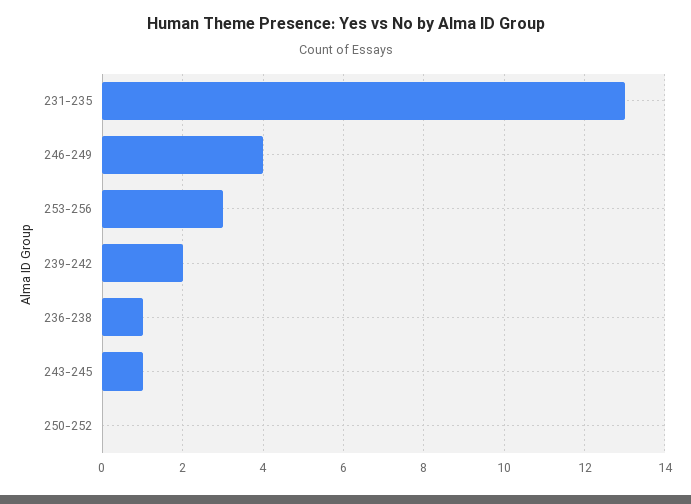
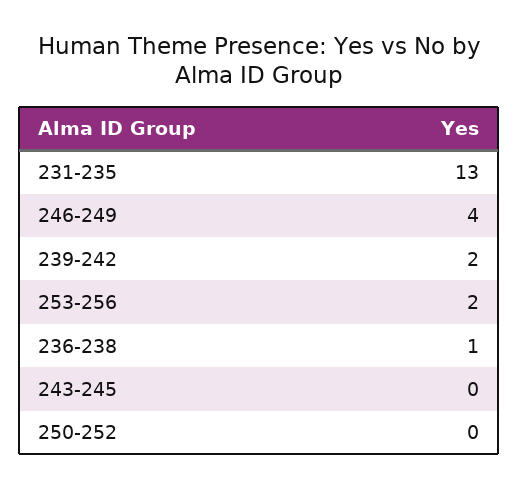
  {
    "231-235": 13,
    "246-249": 4,
-   "253-256": 3,
+   "253-256": 2,
    "239-242": 2,
    "236-238": 1,
-   "243-245": 1,
+   "243-245": 0,
    "250-252": 0
  }

